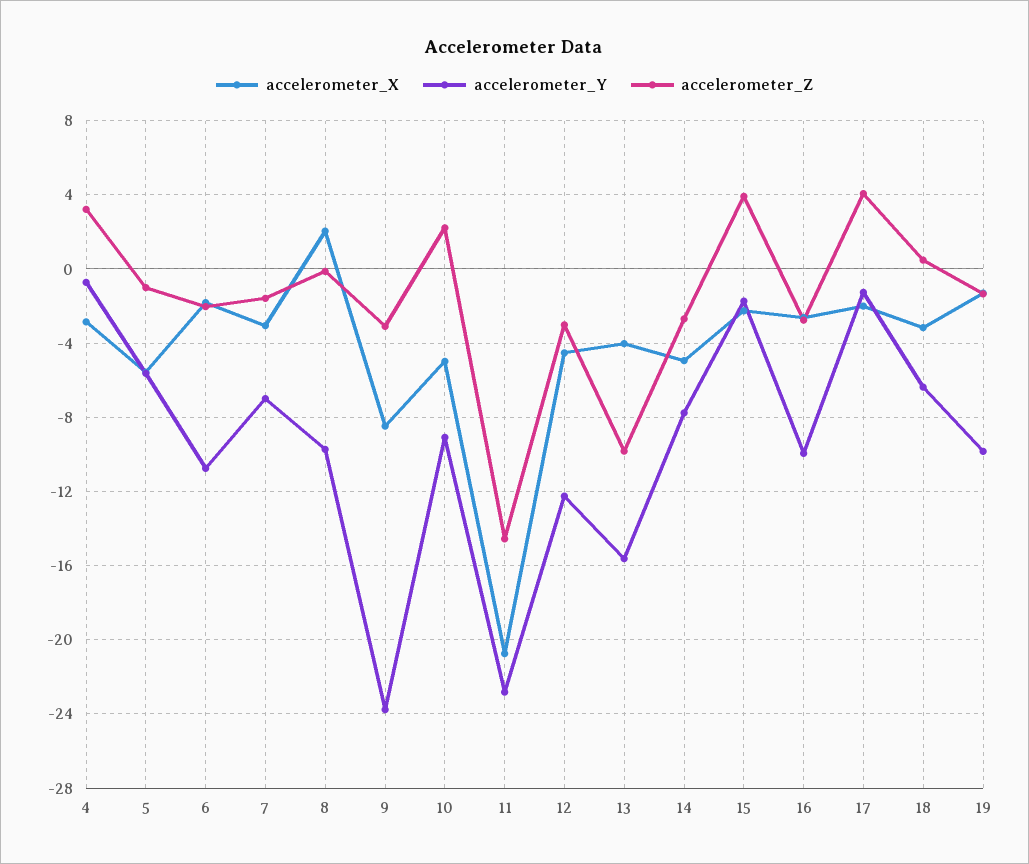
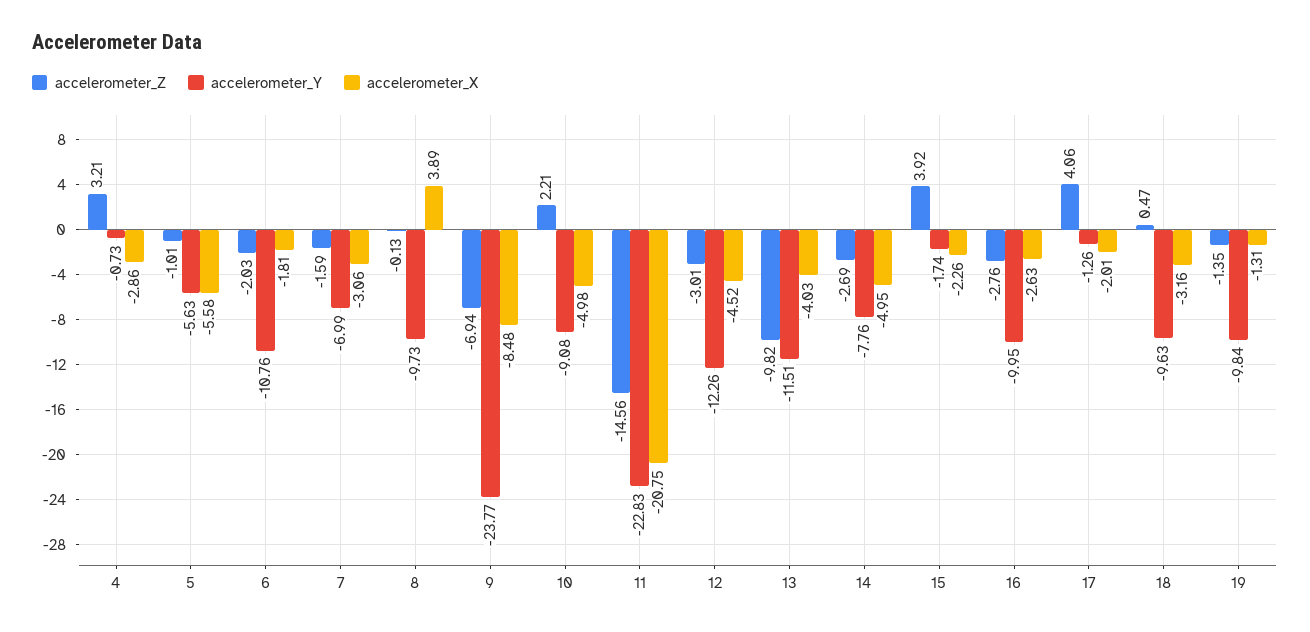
  {
    "accelerometer_X": {
      "4": -2.86,
      "5": -5.58,
      "6": -1.81,
      "7": -3.06,
-     "8": 2,
+     "8": 3.89,
      "9": -8.48,
      "10": -4.98,
      "11": -20.75,
      "12": -4.52,
      "13": -4.03,
      "14": -4.95,
      "15": -2.26,
      "16": -2.63,
      "17": -2.01,
      "18": -3.16,
      "19": -1.31
    },
    "accelerometer_Y": {
      "4": -0.73,
      "5": -5.63,
      "6": -10.76,
      "7": -6.99,
      "8": -9.73,
      "9": -23.77,
      "10": -9.08,
      "11": -22.83,
      "12": -12.26,
-     "13": -15.5,
+     "13": -11.51,
      "14": -7.76,
      "15": -1.74,
      "16": -9.95,
      "17": -1.26,
-     "18": -6.5,
+     "18": -9.63,
      "19": -9.84
    },
    "accelerometer_Z": {
      "4": 3.21,
      "5": -1.01,
      "6": -2.03,
      "7": -1.59,
      "8": -0.13,
-     "9": -3,
+     "9": -6.94,
      "10": 2.21,
      "11": -14.56,
      "12": -3.01,
      "13": -9.82,
      "14": -2.69,
      "15": 3.92,
      "16": -2.76,
      "17": 4.06,
      "18": 0.47,
      "19": -1.35
    }
  }

